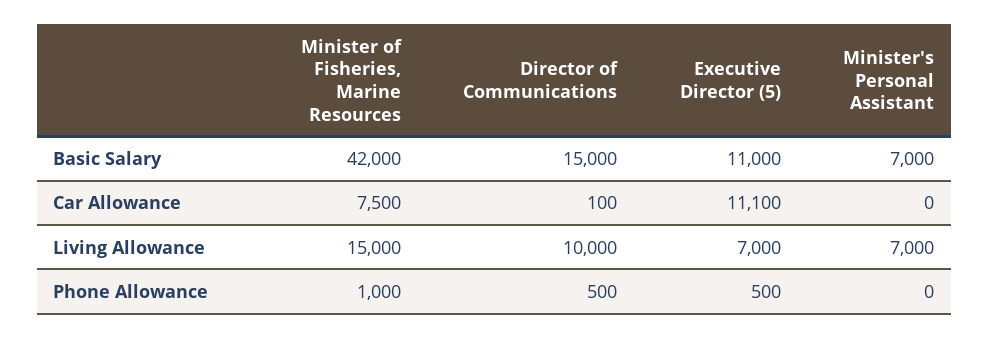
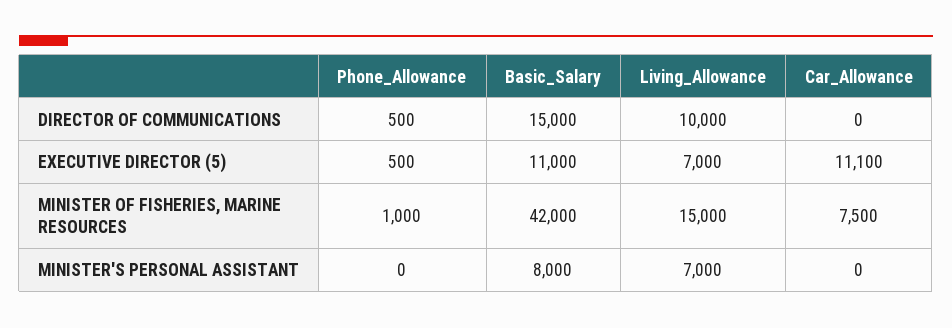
  {
    "Minister of Fisheries, Marine Resources": {
      "Basic Salary": 42000,
      "Car Allowance": 7500,
      "Living Allowance": 15000,
      "Phone Allowance": 1000
    },
    "Director of Communications": {
      "Basic Salary": 15000,
-     "Car Allowance": 100,
+     "Car Allowance": 0,
      "Living Allowance": 10000,
      "Phone Allowance": 500
    },
    "Executive Director (5)": {
      "Basic Salary": 11000,
      "Car Allowance": 11100,
      "Living Allowance": 7000,
      "Phone Allowance": 500
    },
    "Minister's Personal Assistant": {
-     "Basic Salary": 7000,
+     "Basic Salary": 8000,
      "Car Allowance": 0,
      "Living Allowance": 7000,
      "Phone Allowance": 0
    }
  }

